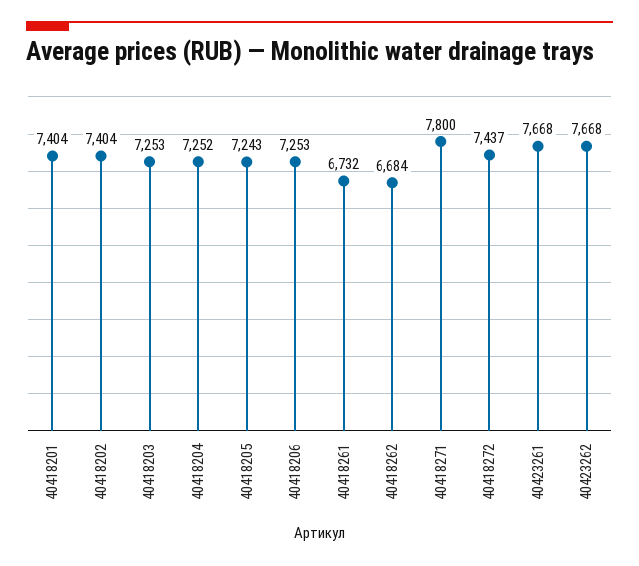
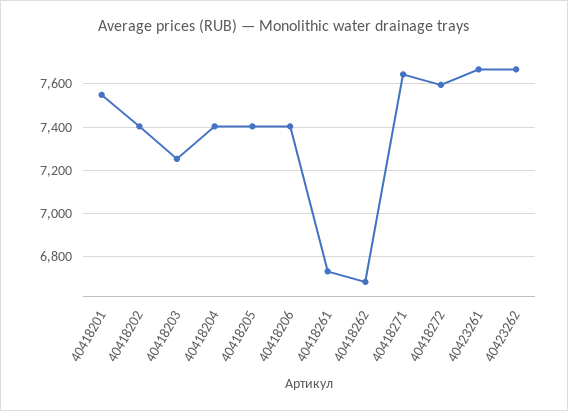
  {
-   "40418201": 7404,
+   "40418201": 7550,
    "40418202": 7404,
    "40418203": 7253,
-   "40418204": 7252,
+   "40418204": 7400,
-   "40418205": 7243,
+   "40418205": 7400,
-   "40418206": 7253,
+   "40418206": 7400,
    "40418261": 6732,
    "40418262": 6684,
-   "40418271": 7800,
+   "40418271": 7650,
-   "40418272": 7437,
+   "40418272": 7600,
    "40423261": 7668,
    "40423262": 7668
  }

